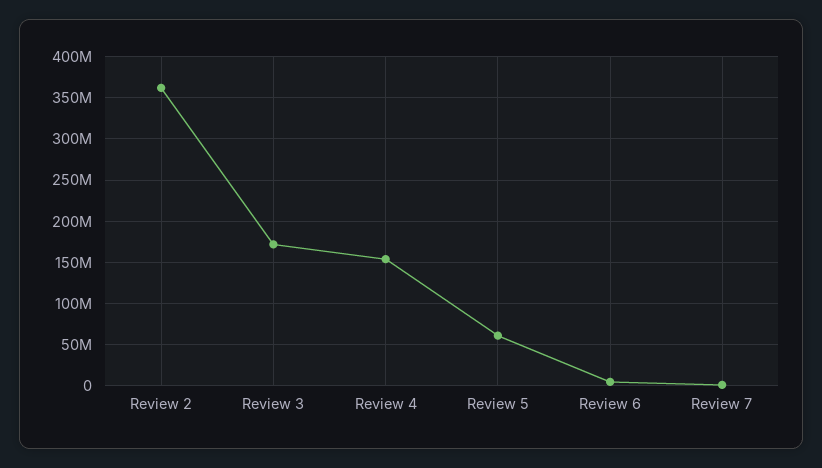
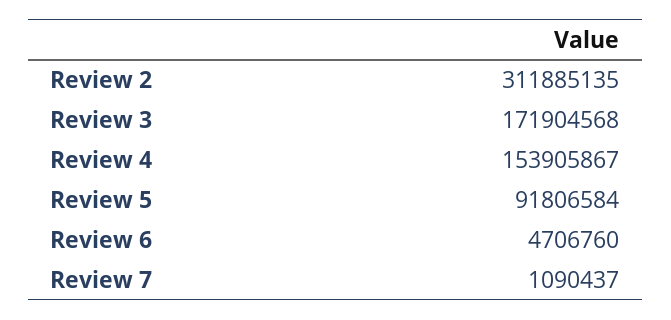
  {
-   "Review 2": 360000000,
+   "Review 2": 311885135,
    "Review 3": 171904568,
    "Review 4": 153905867,
-   "Review 5": 60000000,
+   "Review 5": 91806584,
    "Review 6": 4706760,
    "Review 7": 1090437
  }

